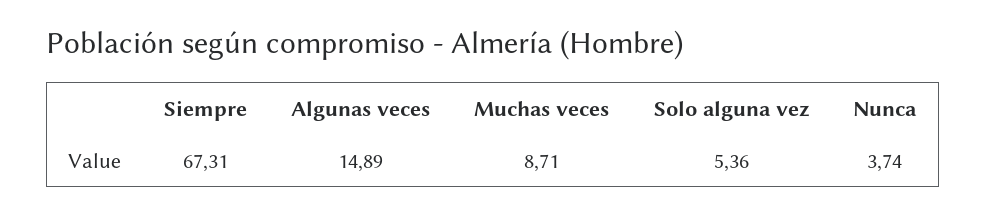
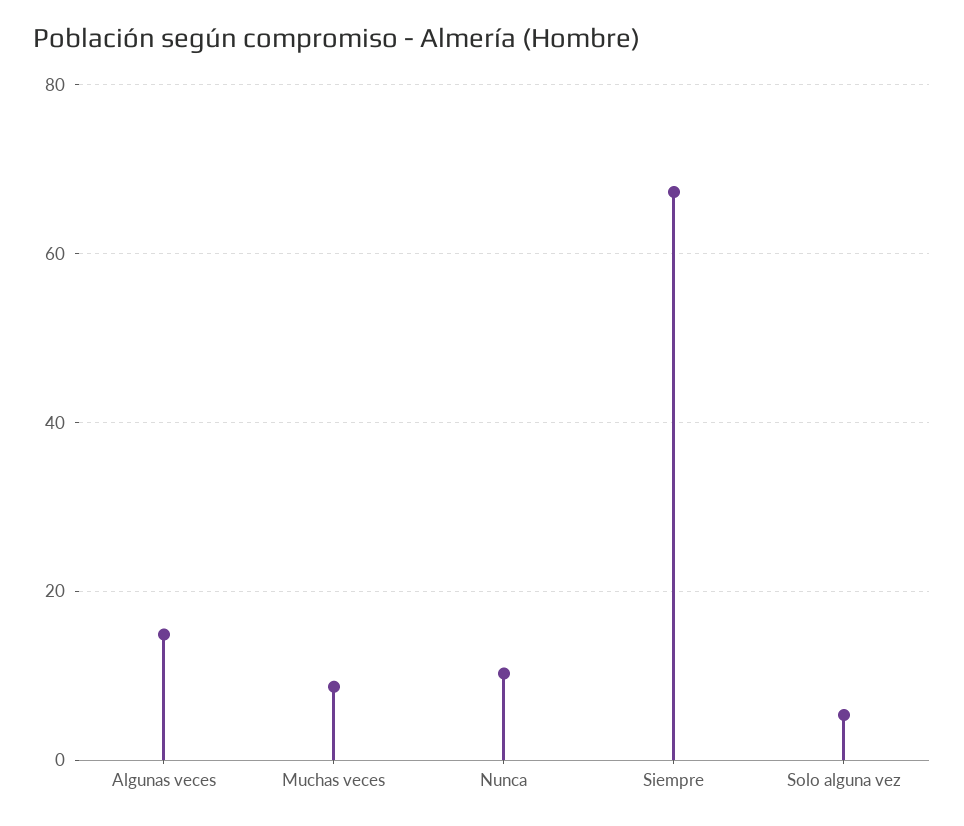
  {
    "Siempre": 67.31,
    "Algunas veces": 14.89,
    "Muchas veces": 8.71,
    "Solo alguna vez": 5.36,
-   "Nunca": 3.74
+   "Nunca": 10
  }

